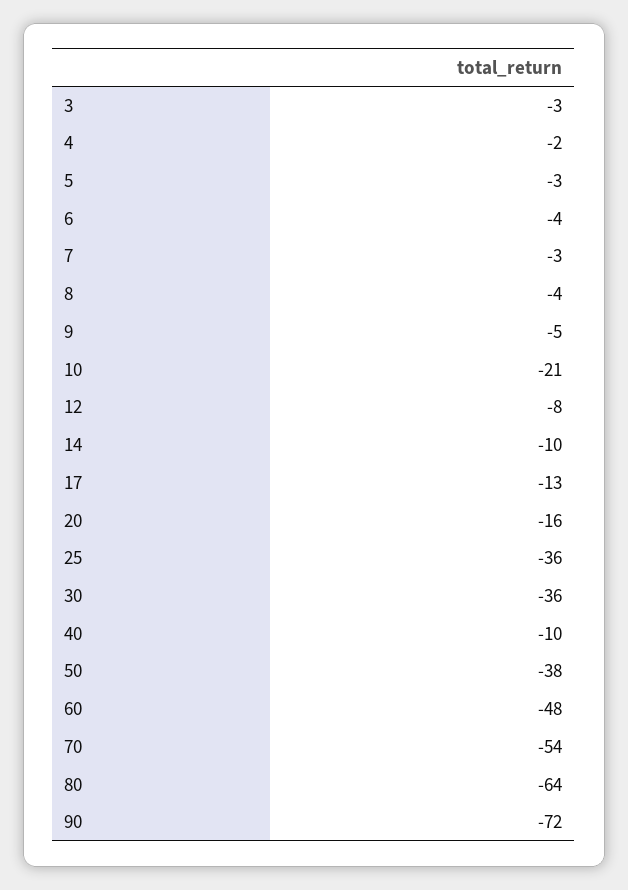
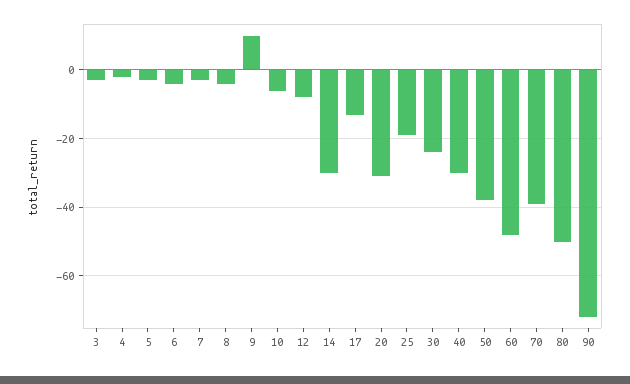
  {
    "3": -3,
    "4": -2,
    "5": -3,
    "6": -4,
    "7": -3,
    "8": -4,
-   "9": -5,
+   "9": 10,
-   "10": -21,
+   "10": -5,
    "12": -8,
-   "14": -10,
+   "14": -30,
    "17": -13,
-   "20": -16,
+   "20": -30,
-   "25": -36,
+   "25": -20,
-   "30": -36,
+   "30": -25,
-   "40": -10,
+   "40": -30,
    "50": -38,
    "60": -48,
-   "70": -54,
+   "70": -40,
-   "80": -64,
+   "80": -50,
    "90": -72
  }

